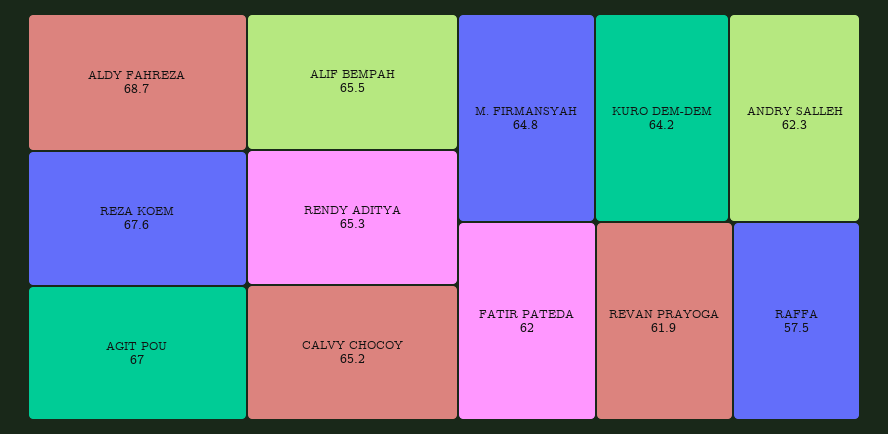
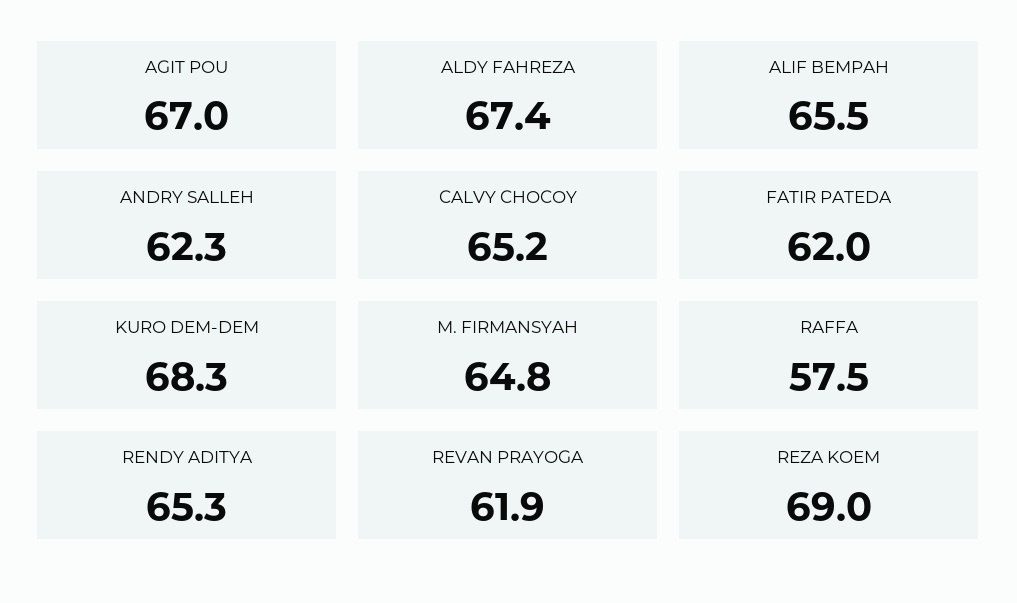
  {
-   "ALDY FAHREZA": 68.7,
+   "ALDY FAHREZA": 67.4,
-   "REZA KOEM": 67.6,
+   "REZA KOEM": 69,
    "AGIT POU": 67,
    "ALIF BEMPAH": 65.5,
    "RENDY ADITYA": 65.3,
    "CALVY CHOCOY": 65.2,
    "M. FIRMANSYAH": 64.8,
-   "KURO DEM-DEM": 64.2,
+   "KURO DEM-DEM": 68.3,
    "ANDRY SALLEH": 62.3,
    "FATIR PATEDA": 62,
    "REVAN PRAYOGA": 61.9,
    "RAFFA": 57.5
  }

